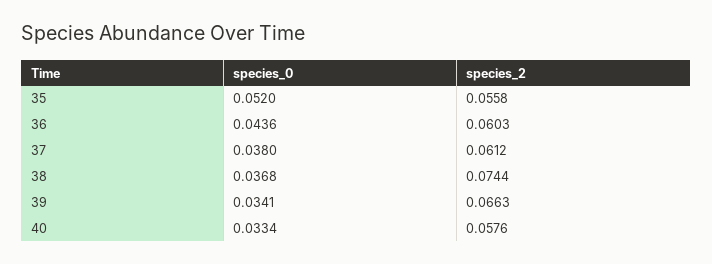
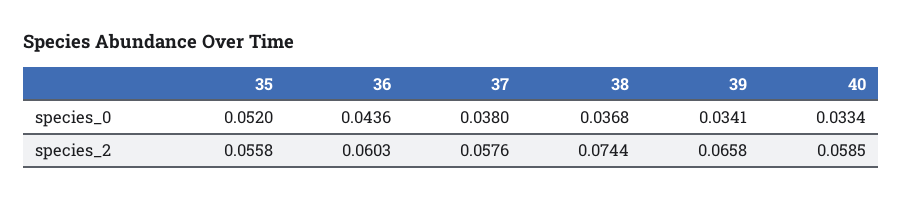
  {
    "species_0": {
      "35": 0.052,
      "36": 0.0436,
      "37": 0.038,
      "38": 0.0368,
      "39": 0.0341,
      "40": 0.0334
    },
    "species_2": {
      "35": 0.0558,
      "36": 0.0603,
-     "37": 0.0612,
+     "37": 0.0576,
      "38": 0.0744,
-     "39": 0.0663,
+     "39": 0.0658,
-     "40": 0.0576
+     "40": 0.0585
    }
  }

